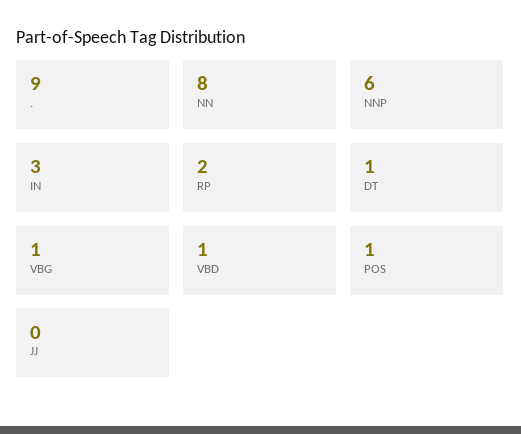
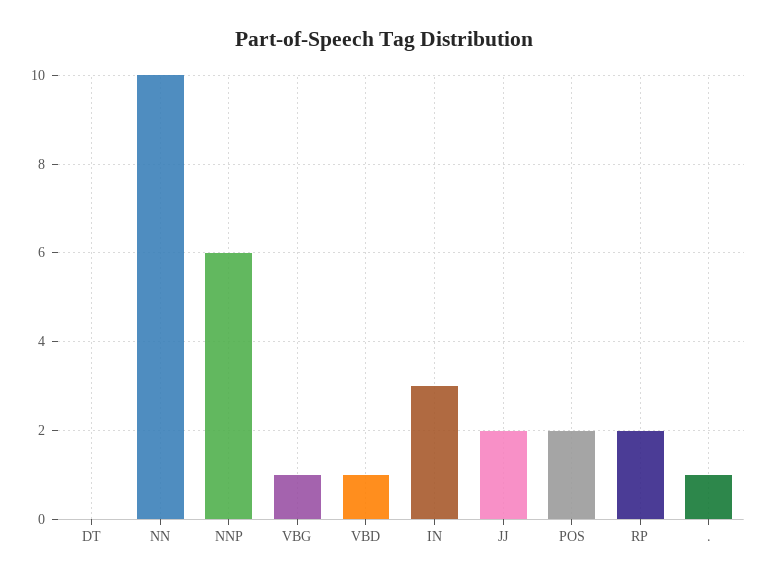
  {
-   ".": 9,
+   ".": 1,
-   "NN": 8,
+   "NN": 10,
    "NNP": 6,
    "IN": 3,
    "RP": 2,
-   "DT": 1,
+   "DT": 0,
    "VBG": 1,
    "VBD": 1,
-   "POS": 1,
+   "POS": 2,
-   "JJ": 0
+   "JJ": 2
  }

